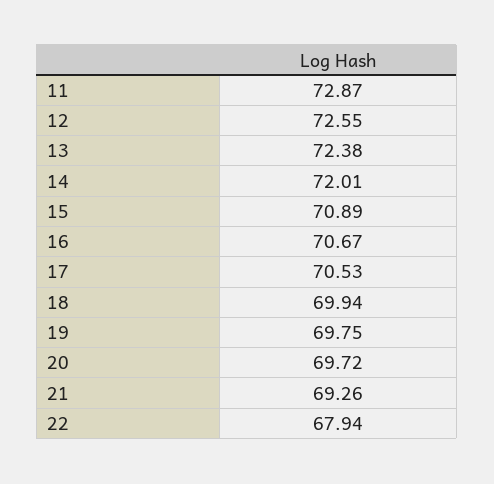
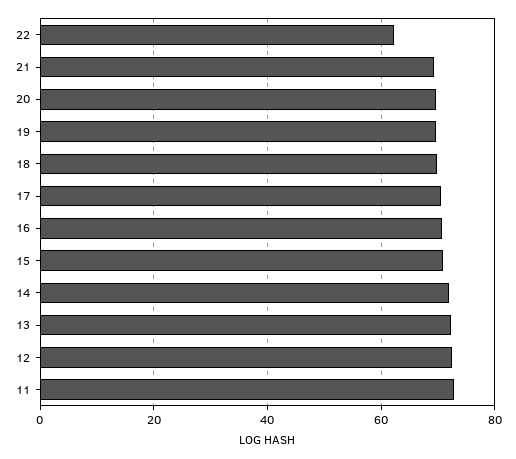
  {
    "11": 72.87,
    "12": 72.55,
    "13": 72.38,
    "14": 72.01,
    "15": 70.89,
    "16": 70.67,
    "17": 70.53,
    "18": 69.94,
    "19": 69.75,
    "20": 69.72,
    "21": 69.26,
-   "22": 67.94
+   "22": 62
  }

